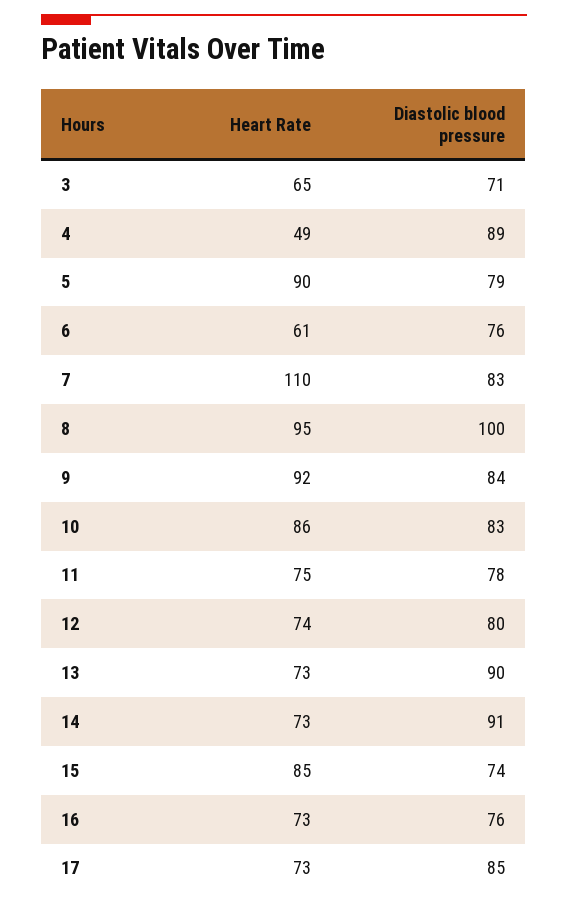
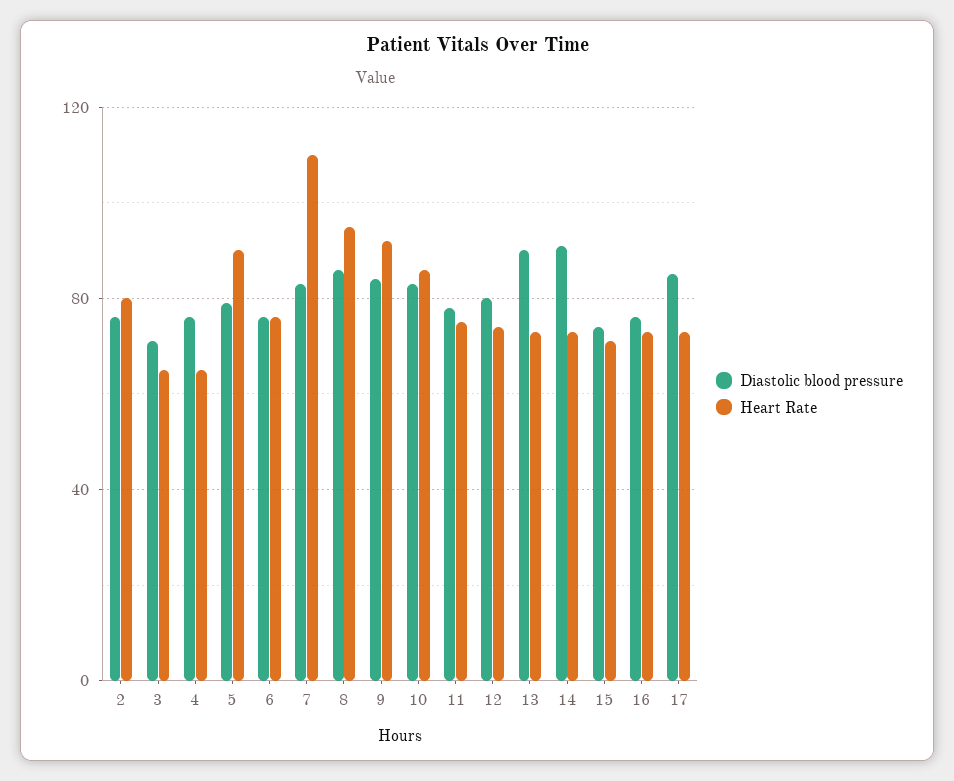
  {
    "Heart Rate": {
      "3": 65,
-     "4": 49,
+     "4": 65,
      "5": 90,
-     "6": 61,
+     "6": 75,
      "7": 110,
      "8": 95,
      "9": 92,
      "10": 86,
      "11": 75,
      "12": 74,
      "13": 73,
      "14": 73,
-     "15": 85,
+     "15": 70,
      "16": 73,
-     "17": 73
+     "17": 73,
+     "2": 80
    },
    "Diastolic blood pressure": {
      "3": 71,
-     "4": 89,
+     "4": 75,
      "5": 79,
      "6": 76,
      "7": 83,
-     "8": 100,
+     "8": 85,
      "9": 84,
      "10": 83,
      "11": 78,
      "12": 80,
      "13": 90,
      "14": 91,
      "15": 74,
      "16": 76,
-     "17": 85
+     "17": 85,
+     "2": 75
    }
  }

